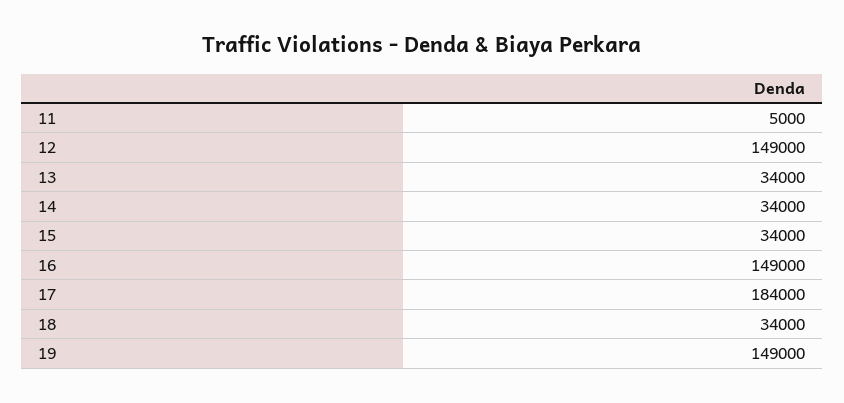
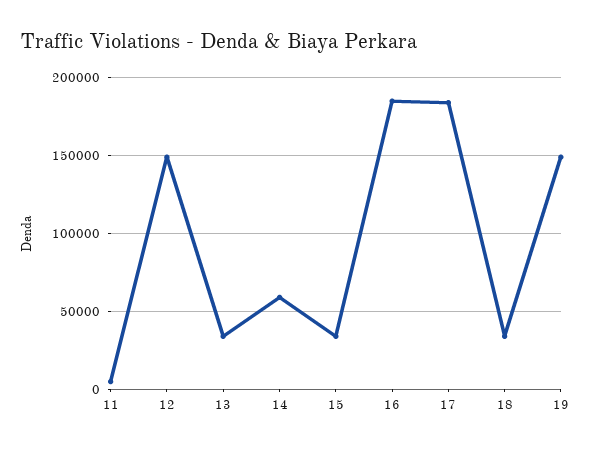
  {
    "11": 5000,
    "12": 149000,
    "13": 34000,
-   "14": 34000,
+   "14": 60000,
    "15": 34000,
-   "16": 149000,
+   "16": 185000,
    "17": 184000,
    "18": 34000,
    "19": 149000
  }

